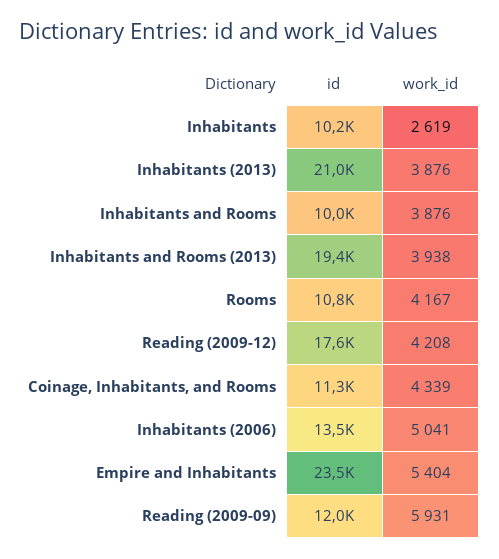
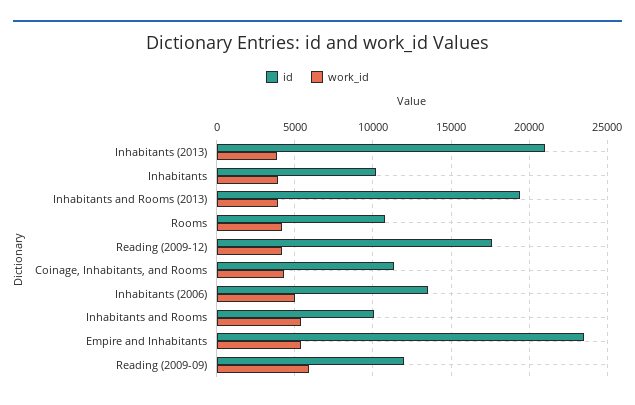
  {
    "id": {
      "Inhabitants": 10200,
      "Inhabitants (2013)": 21000,
      "Inhabitants and Rooms": 10000,
      "Inhabitants and Rooms (2013)": 19400,
      "Rooms": 10800,
      "Reading (2009-12)": 17600,
      "Coinage, Inhabitants, and Rooms": 11300,
      "Inhabitants (2006)": 13500,
      "Empire and Inhabitants": 23500,
      "Reading (2009-09)": 12000
    },
    "work_id": {
-     "Inhabitants": 2619,
+     "Inhabitants": 4000,
      "Inhabitants (2013)": 3876,
-     "Inhabitants and Rooms": 3876,
+     "Inhabitants and Rooms": 5500,
      "Inhabitants and Rooms (2013)": 3938,
      "Rooms": 4167,
      "Reading (2009-12)": 4208,
      "Coinage, Inhabitants, and Rooms": 4339,
      "Inhabitants (2006)": 5041,
      "Empire and Inhabitants": 5404,
      "Reading (2009-09)": 5931
    }
  }

